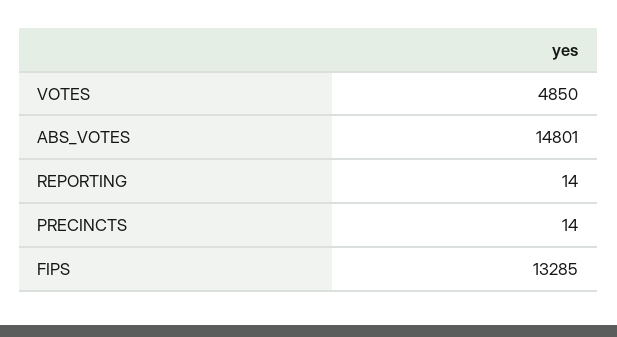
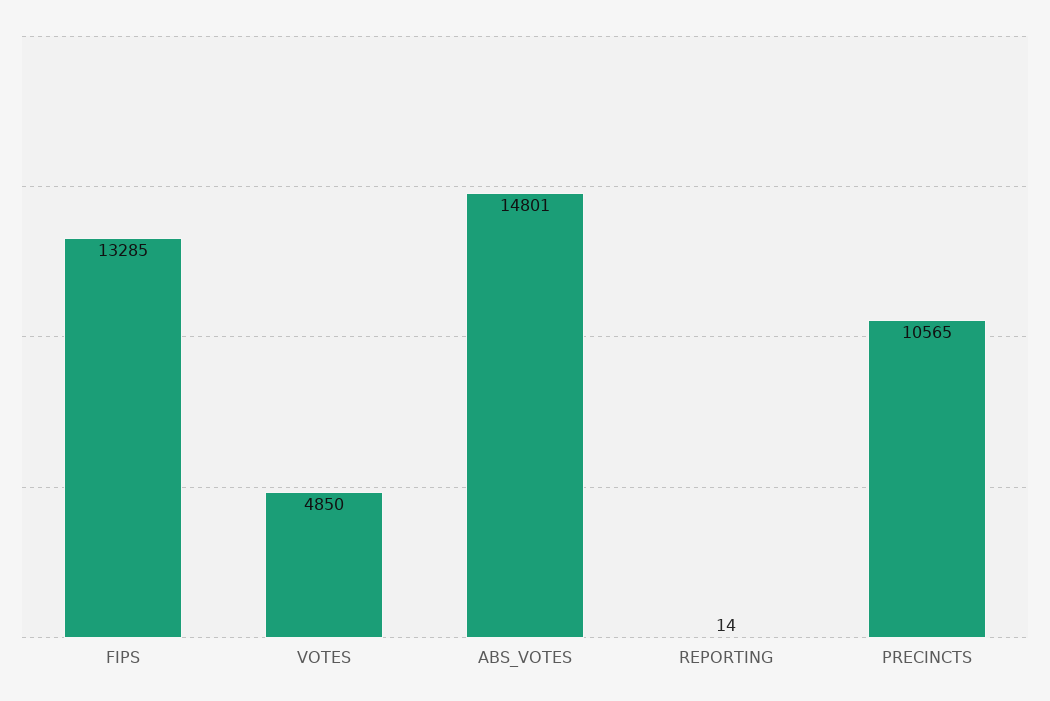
  {
    "VOTES": 4850,
    "ABS_VOTES": 14801,
    "REPORTING": 14,
-   "PRECINCTS": 14,
+   "PRECINCTS": 10565,
    "FIPS": 13285
  }

